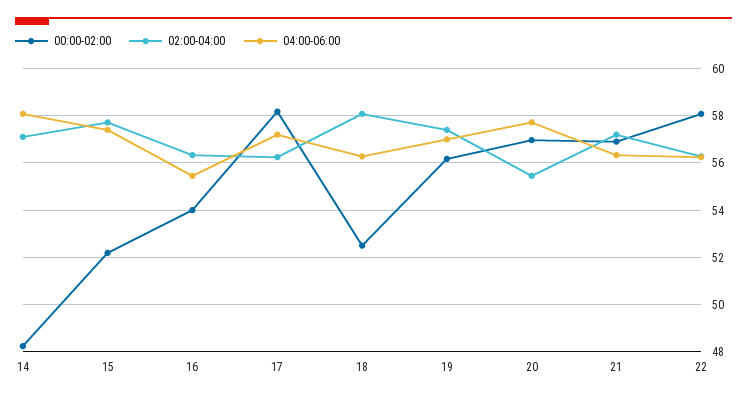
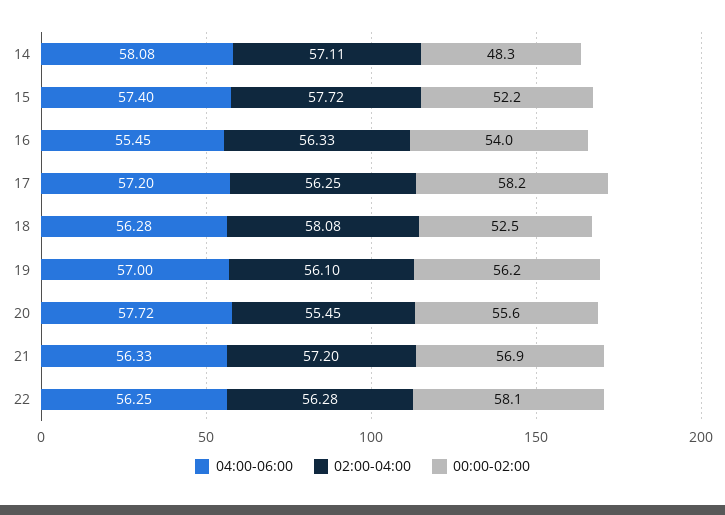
  {
    "00:00-02:00": {
      "14": 48.3,
      "15": 52.2,
      "16": 54,
      "17": 58.2,
      "18": 52.5,
      "19": 56.2,
-     "20": 57,
+     "20": 55.6,
      "21": 56.9,
      "22": 58.1
    },
    "02:00-04:00": {
      "14": 57.11,
      "15": 57.72,
      "16": 56.33,
      "17": 56.25,
      "18": 58.08,
-     "19": 57.5,
+     "19": 56.1,
      "20": 55.45,
      "21": 57.2,
      "22": 56.28
    },
    "04:00-06:00": {
      "14": 58.08,
      "15": 57.4,
      "16": 55.45,
      "17": 57.2,
      "18": 56.28,
      "19": 57,
      "20": 57.72,
      "21": 56.33,
      "22": 56.25
    }
  }

